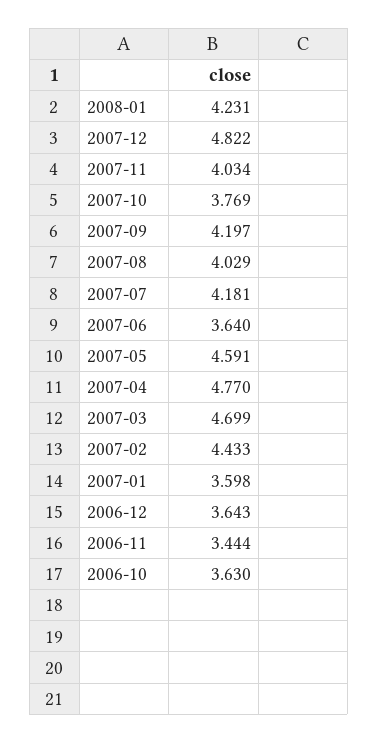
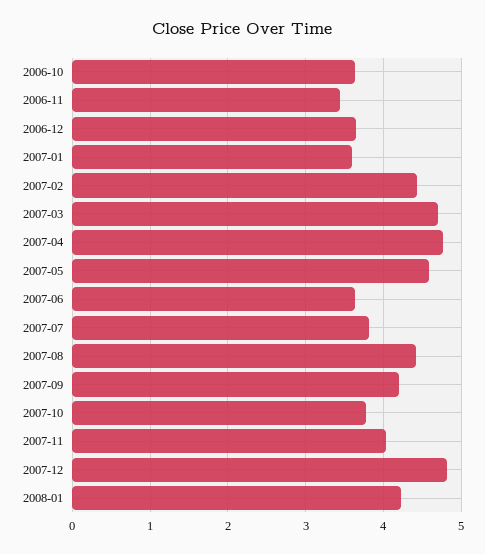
  {
    "2008-01": 4.231,
    "2007-12": 4.822,
    "2007-11": 4.034,
    "2007-10": 3.769,
    "2007-09": 4.197,
-   "2007-08": 4.029,
+   "2007-08": 4.4,
-   "2007-07": 4.181,
+   "2007-07": 3.8,
    "2007-06": 3.64,
    "2007-05": 4.591,
    "2007-04": 4.77,
    "2007-03": 4.699,
    "2007-02": 4.433,
    "2007-01": 3.598,
    "2006-12": 3.643,
    "2006-11": 3.444,
    "2006-10": 3.63
  }

